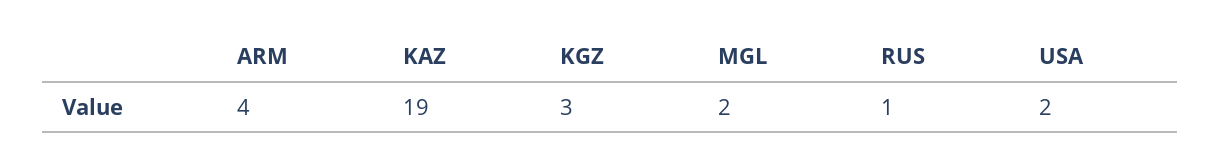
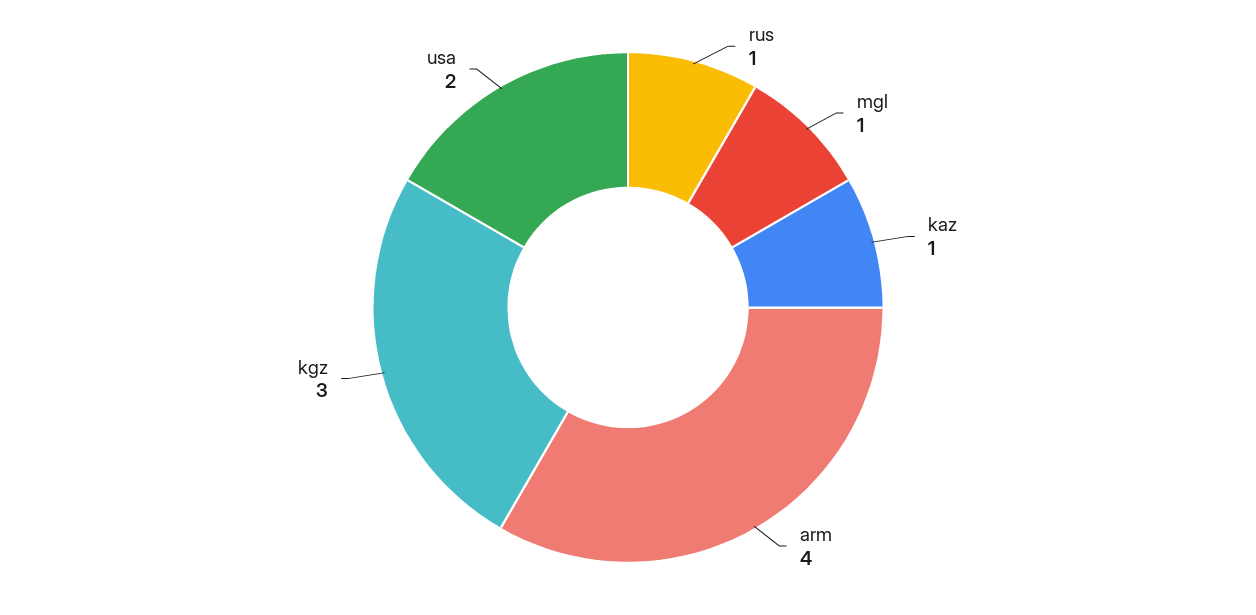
  {
    "ARM": 4,
-   "KAZ": 19,
+   "KAZ": 1,
    "KGZ": 3,
-   "MGL": 2,
+   "MGL": 1,
    "RUS": 1,
    "USA": 2
  }

